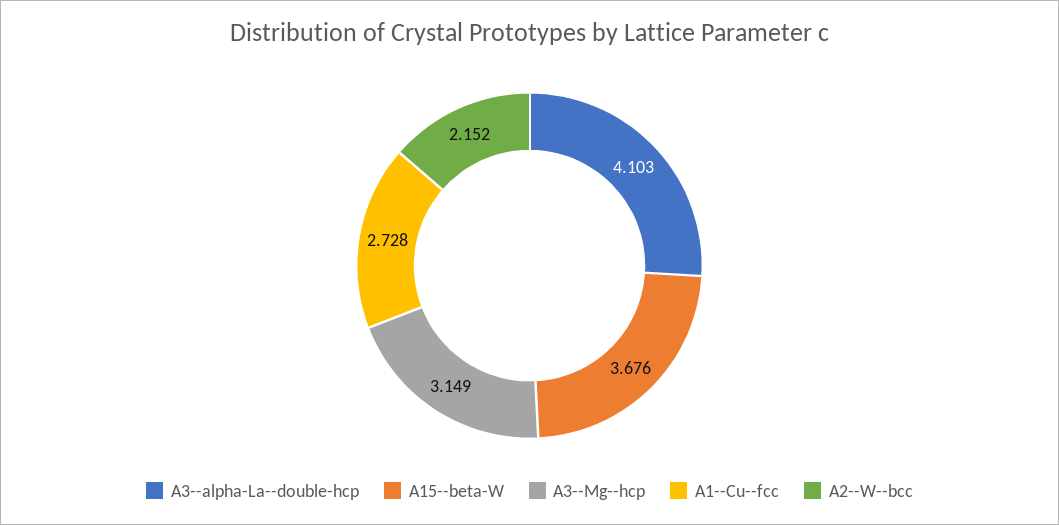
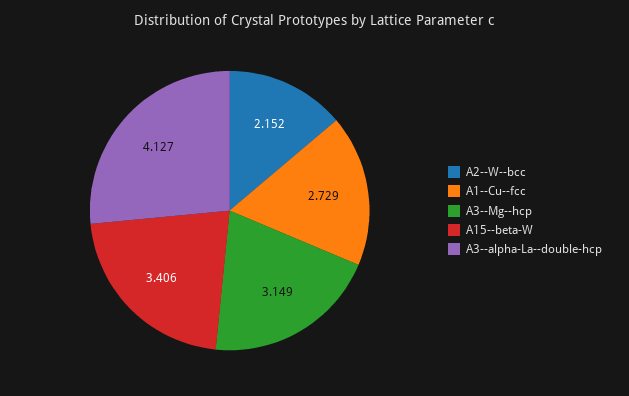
  {
-   "A3--alpha-La--double-hcp": 4.103,
+   "A3--alpha-La--double-hcp": 4.127,
-   "A15--beta-W": 3.676,
+   "A15--beta-W": 3.406,
    "A3--Mg--hcp": 3.149,
-   "A1--Cu--fcc": 2.728,
+   "A1--Cu--fcc": 2.729,
    "A2--W--bcc": 2.152
  }

